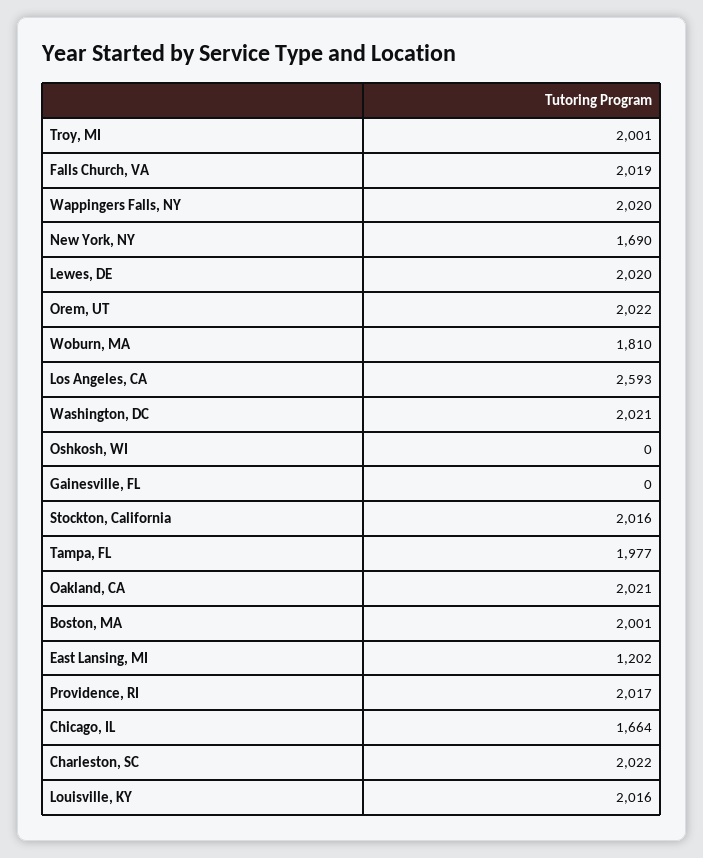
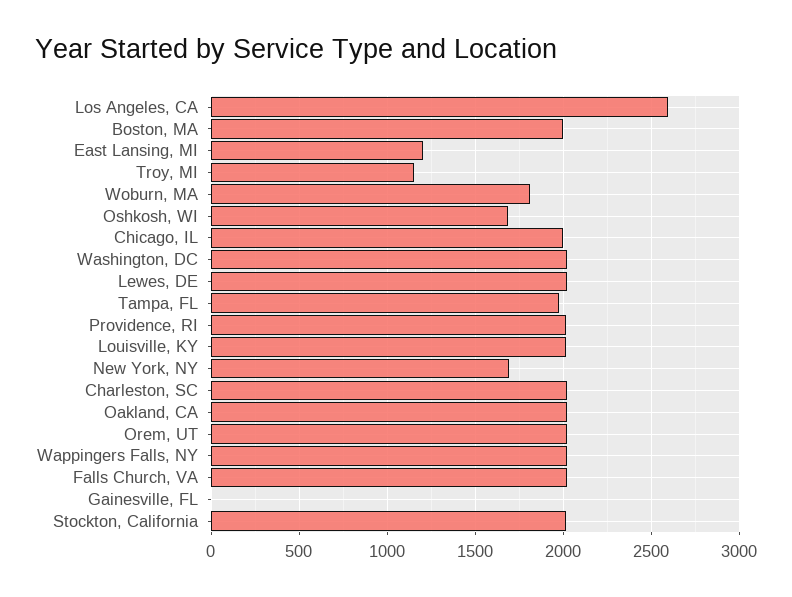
  {
-   "Troy, MI": 2001,
+   "Troy, MI": 1150,
    "Falls Church, VA": 2019,
    "Wappingers Falls, NY": 2020,
    "New York, NY": 1690,
    "Lewes, DE": 2020,
    "Orem, UT": 2022,
    "Woburn, MA": 1810,
    "Los Angeles, CA": 2593,
    "Washington, DC": 2021,
-   "Oshkosh, WI": 0,
+   "Oshkosh, WI": 1700,
    "Gainesville, FL": 0,
    "Stockton, California": 2016,
    "Tampa, FL": 1977,
    "Oakland, CA": 2021,
    "Boston, MA": 2001,
    "East Lansing, MI": 1202,
    "Providence, RI": 2017,
-   "Chicago, IL": 1664,
+   "Chicago, IL": 2000,
    "Charleston, SC": 2022,
    "Louisville, KY": 2016
  }

